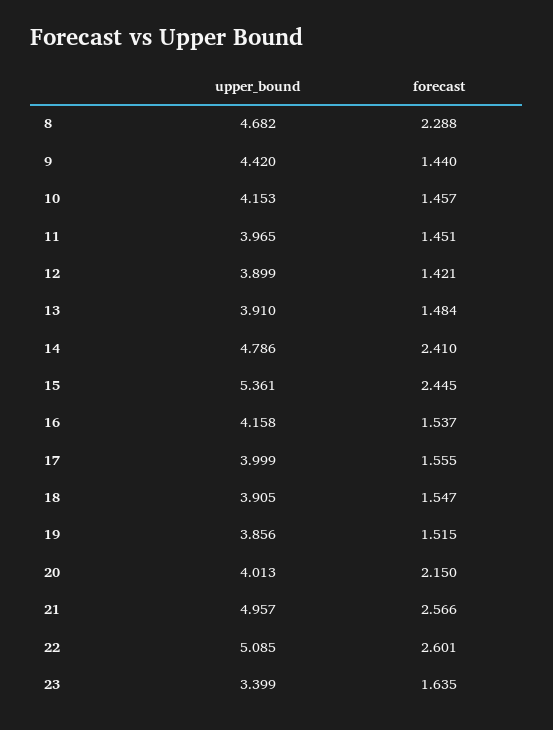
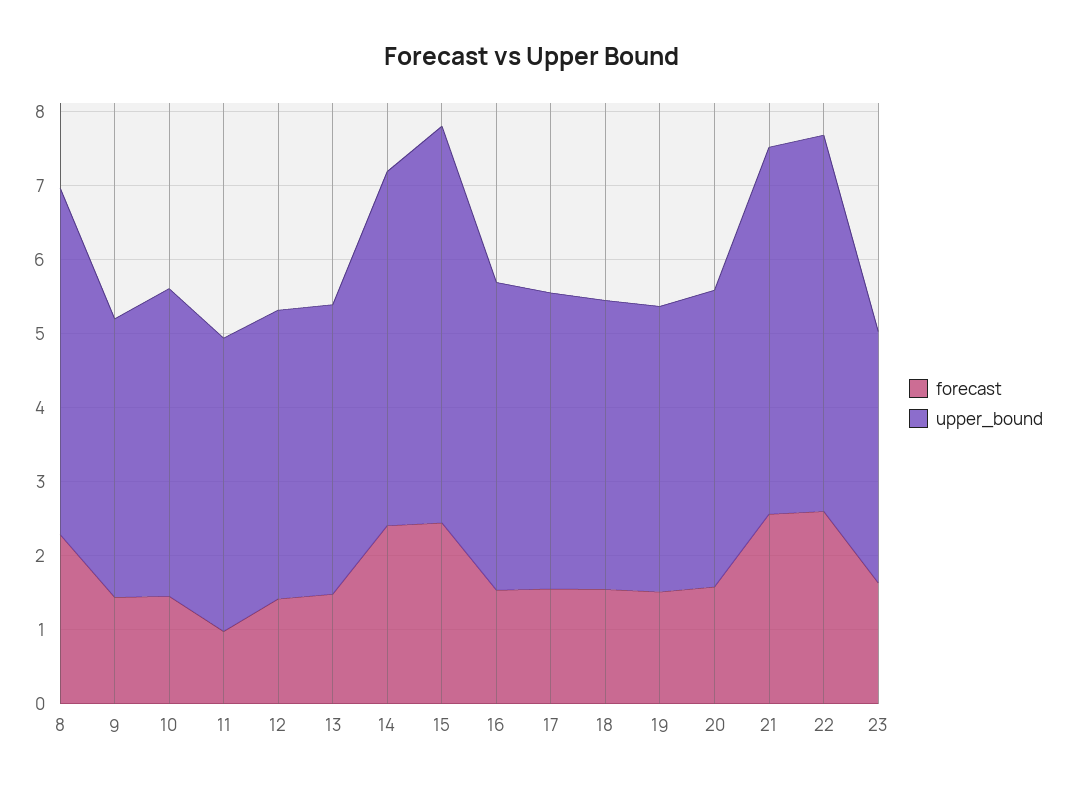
  {
    "upper_bound": {
      "8": 4.682,
-     "9": 4.42,
+     "9": 3.8,
      "10": 4.153,
      "11": 3.965,
      "12": 3.899,
      "13": 3.91,
      "14": 4.786,
      "15": 5.361,
      "16": 4.158,
      "17": 3.999,
      "18": 3.905,
      "19": 3.856,
      "20": 4.013,
      "21": 4.957,
      "22": 5.085,
      "23": 3.399
    },
    "forecast": {
      "8": 2.288,
      "9": 1.44,
      "10": 1.457,
-     "11": 1.451,
+     "11": 1,
      "12": 1.421,
      "13": 1.484,
      "14": 2.41,
      "15": 2.445,
      "16": 1.537,
      "17": 1.555,
      "18": 1.547,
      "19": 1.515,
-     "20": 2.15,
+     "20": 1.6,
      "21": 2.566,
      "22": 2.601,
      "23": 1.635
    }
  }

